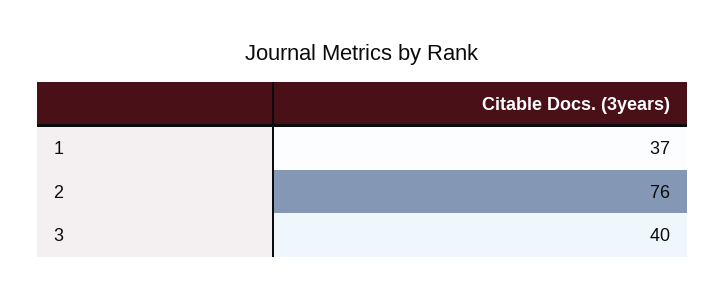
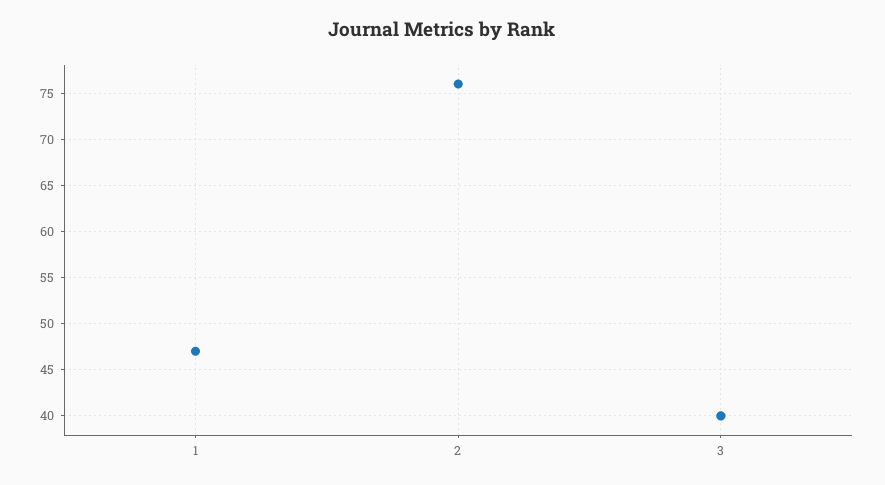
  {
-   "1": 37,
+   "1": 47,
    "2": 76,
    "3": 40
  }

